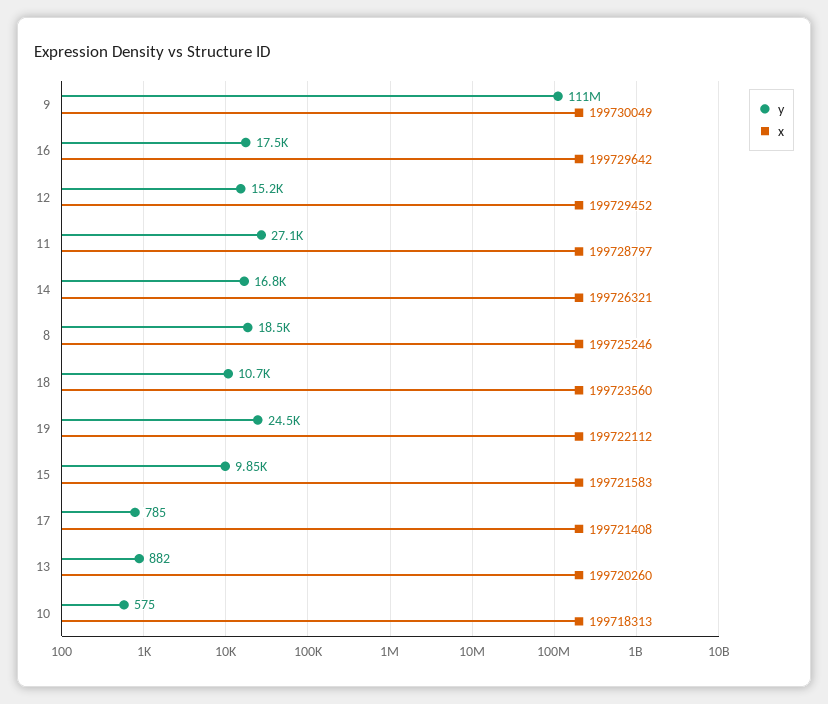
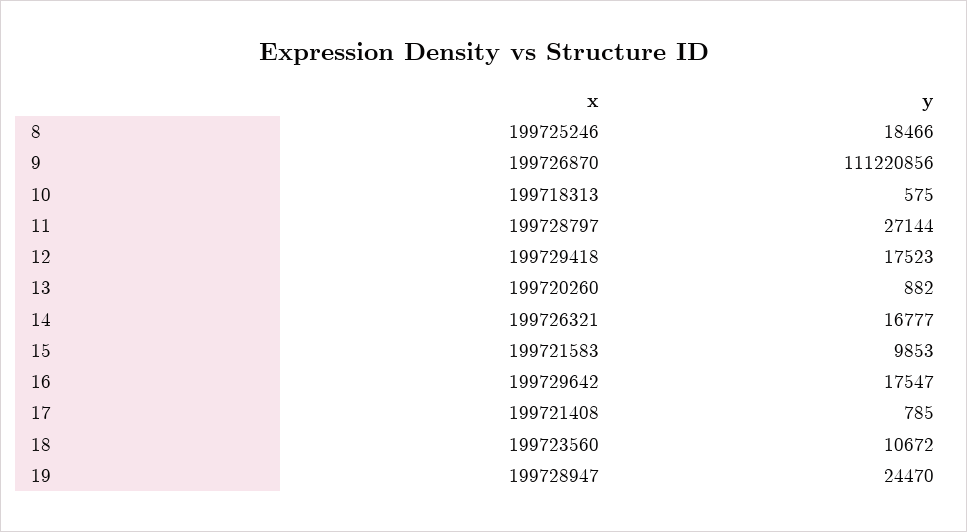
  {
    "y": {
      "9": 111220856,
      "16": 17547,
-     "12": 15200,
+     "12": 17523,
      "11": 27144,
      "14": 16777,
      "8": 18466,
      "18": 10672,
      "19": 24470,
      "15": 9853,
      "17": 785,
      "13": 882,
      "10": 575
    },
    "x": {
-     "9": 199730049,
+     "9": 199726870,
      "16": 199729642,
-     "12": 199729452,
+     "12": 199729418,
      "11": 199728797,
      "14": 199726321,
      "8": 199725246,
      "18": 199723560,
-     "19": 199722112,
+     "19": 199728947,
      "15": 199721583,
      "17": 199721408,
      "13": 199720260,
      "10": 199718313
    }
  }

